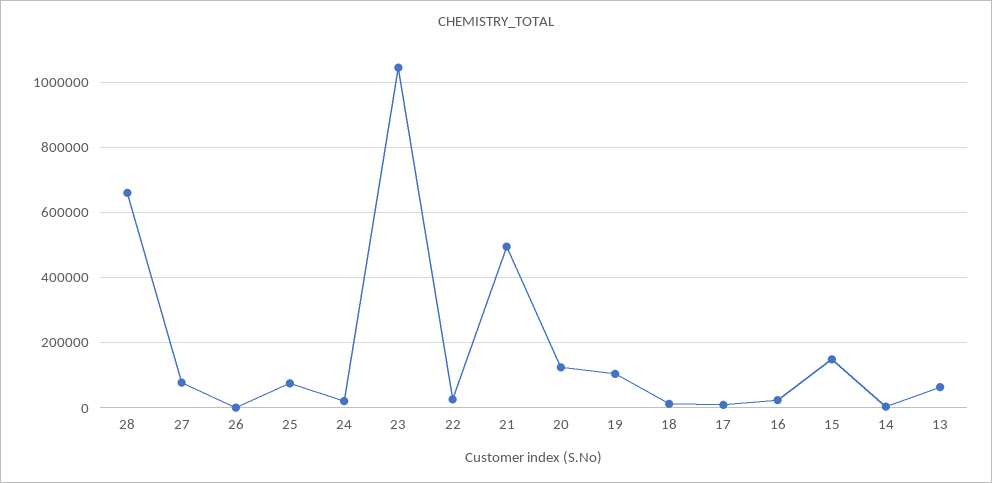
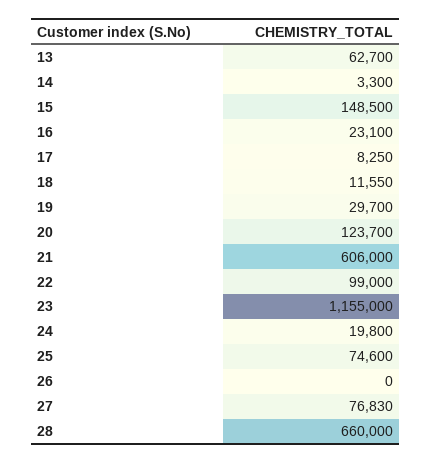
  {
    "28": 660000,
    "27": 76830,
    "26": 0,
    "25": 74600,
    "24": 19800,
-   "23": 1040000,
+   "23": 1155000,
-   "22": 20000,
+   "22": 99000,
-   "21": 500000,
+   "21": 606000,
    "20": 123700,
-   "19": 100000,
+   "19": 29700,
    "18": 11550,
    "17": 8250,
    "16": 23100,
    "15": 148500,
    "14": 3300,
    "13": 62700
  }

